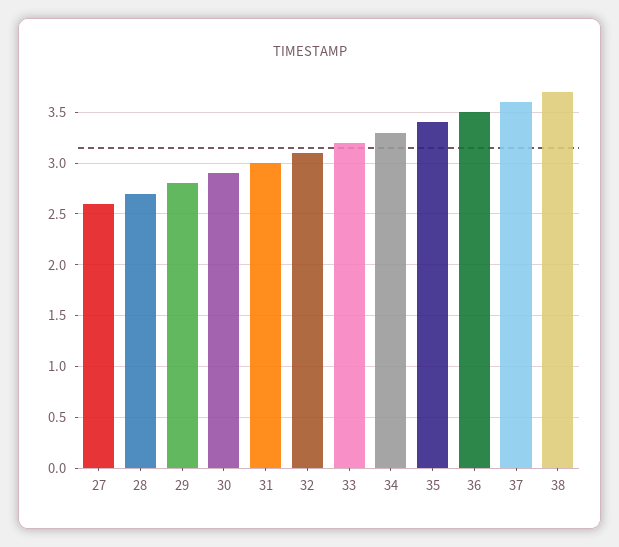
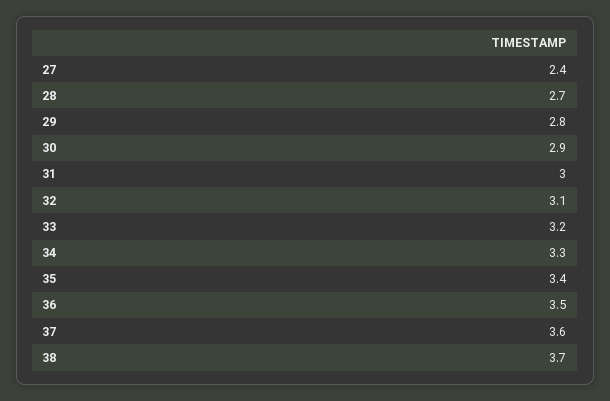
  {
-   "27": 2.6,
+   "27": 2.4,
    "28": 2.7,
    "29": 2.8,
    "30": 2.9,
    "31": 3,
    "32": 3.1,
    "33": 3.2,
    "34": 3.3,
    "35": 3.4,
    "36": 3.5,
    "37": 3.6,
    "38": 3.7
  }

